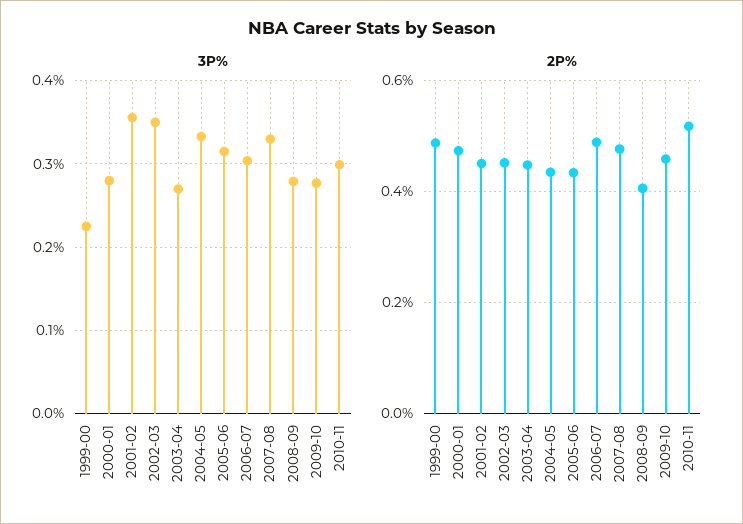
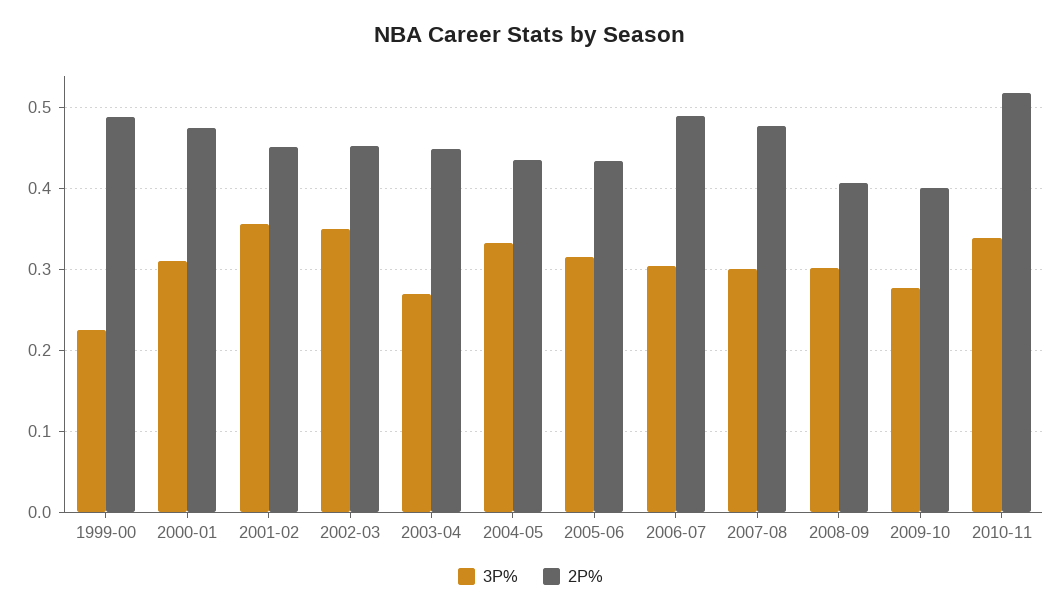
  {
    "3P%": {
      "1999-00": 0.23,
-     "2000-01": 0.28,
+     "2000-01": 0.31,
      "2001-02": 0.36,
      "2002-03": 0.35,
      "2003-04": 0.27,
      "2004-05": 0.33,
      "2005-06": 0.32,
      "2006-07": 0.3,
-     "2007-08": 0.33,
+     "2007-08": 0.3,
-     "2008-09": 0.28,
+     "2008-09": 0.3,
      "2009-10": 0.28,
-     "2010-11": 0.3
+     "2010-11": 0.34
    },
    "2P%": {
      "1999-00": 0.49,
      "2000-01": 0.47,
      "2001-02": 0.45,
      "2002-03": 0.45,
      "2003-04": 0.45,
      "2004-05": 0.44,
      "2005-06": 0.43,
      "2006-07": 0.49,
      "2007-08": 0.48,
      "2008-09": 0.41,
-     "2009-10": 0.46,
+     "2009-10": 0.4,
      "2010-11": 0.52
    }
  }

